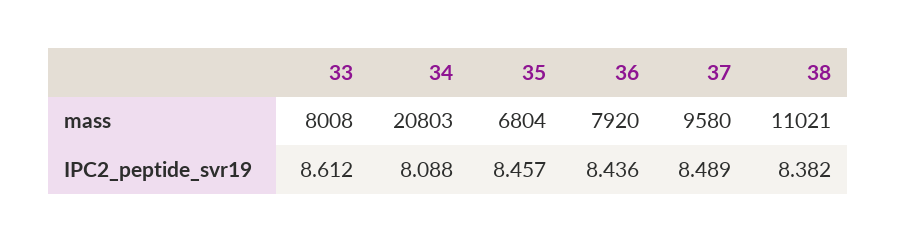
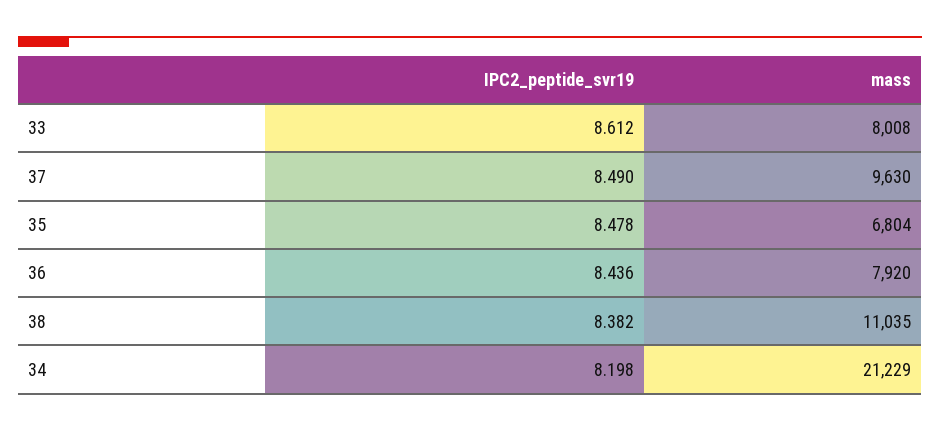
  {
    "33": {
      "mass": 8008,
      "IPC2_peptide_svr19": 8.612
    },
    "34": {
-     "mass": 20803,
+     "mass": 21229,
-     "IPC2_peptide_svr19": 8.088
+     "IPC2_peptide_svr19": 8.198
    },
    "35": {
      "mass": 6804,
-     "IPC2_peptide_svr19": 8.457
+     "IPC2_peptide_svr19": 8.478
    },
    "36": {
      "mass": 7920,
      "IPC2_peptide_svr19": 8.436
    },
    "37": {
-     "mass": 9580,
+     "mass": 9630,
-     "IPC2_peptide_svr19": 8.489
+     "IPC2_peptide_svr19": 8.49
    },
    "38": {
-     "mass": 11021,
+     "mass": 11035,
      "IPC2_peptide_svr19": 8.382
    }
  }

